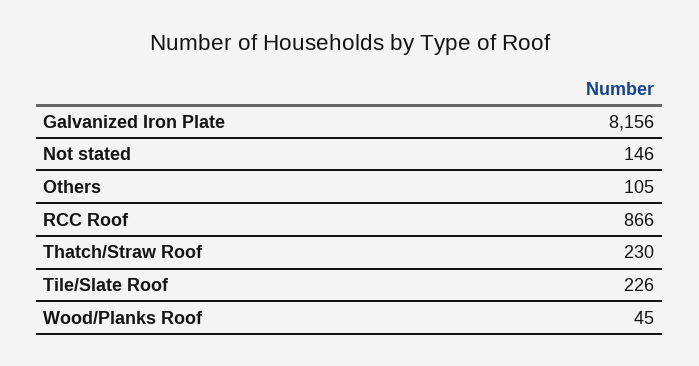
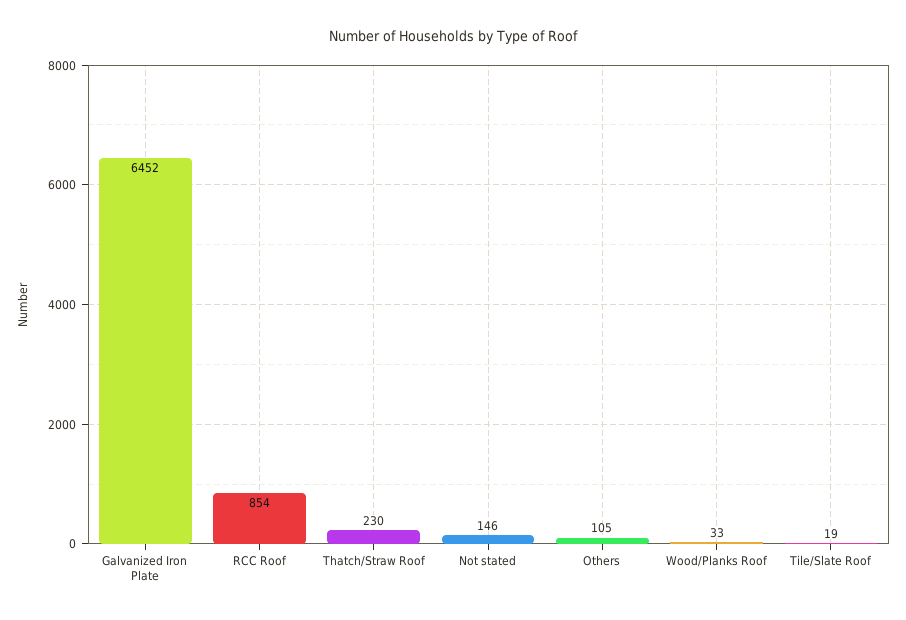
  {
-   "Galvanized Iron Plate": 8156,
+   "Galvanized Iron Plate": 6452,
    "Not stated": 146,
    "Others": 105,
-   "RCC Roof": 866,
+   "RCC Roof": 854,
    "Thatch/Straw Roof": 230,
-   "Tile/Slate Roof": 226,
+   "Tile/Slate Roof": 19,
-   "Wood/Planks Roof": 45
+   "Wood/Planks Roof": 33
  }

